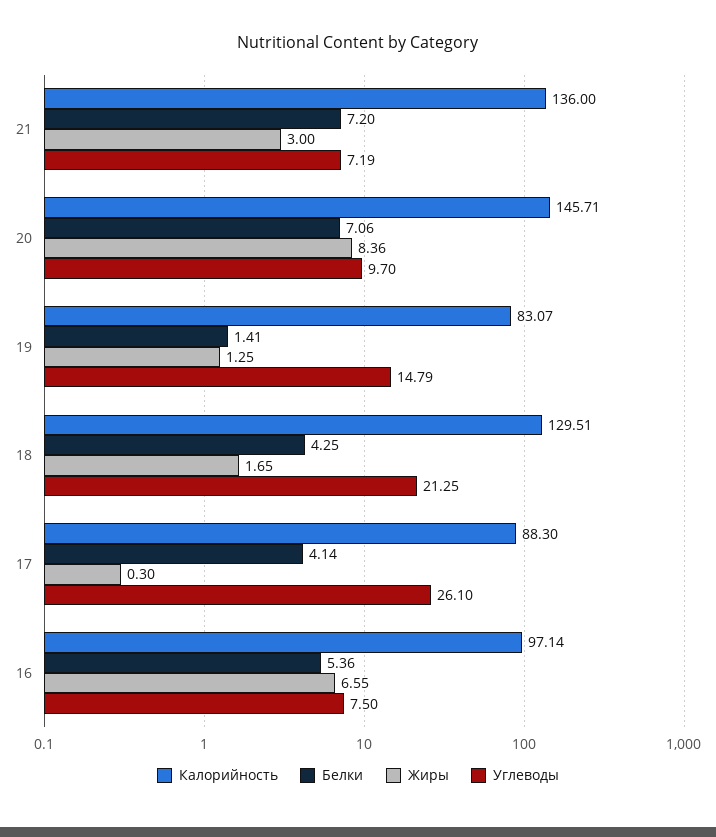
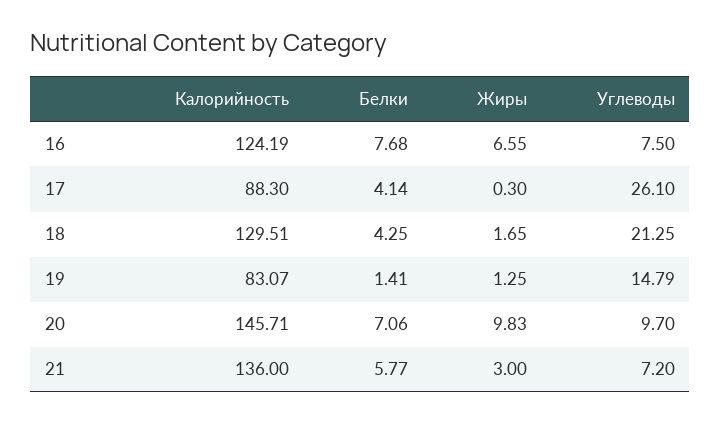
  {
    "Калорийность": {
      "21": 136,
      "20": 145.71,
      "19": 83.07,
      "18": 129.51,
      "17": 88.3,
-     "16": 97.14
+     "16": 124.19
    },
    "Белки": {
-     "21": 7.2,
+     "21": 5.77,
      "20": 7.06,
      "19": 1.41,
      "18": 4.25,
      "17": 4.14,
-     "16": 5.36
+     "16": 7.68
    },
    "Жиры": {
      "21": 3,
-     "20": 8.36,
+     "20": 9.83,
      "19": 1.25,
      "18": 1.65,
      "17": 0.3,
      "16": 6.55
    },
    "Углеводы": {
-     "21": 7.19,
+     "21": 7.2,
      "20": 9.7,
      "19": 14.79,
      "18": 21.25,
      "17": 26.1,
      "16": 7.5
    }
  }

